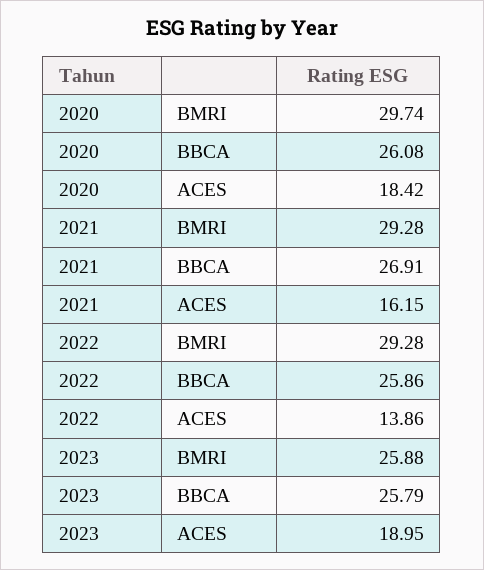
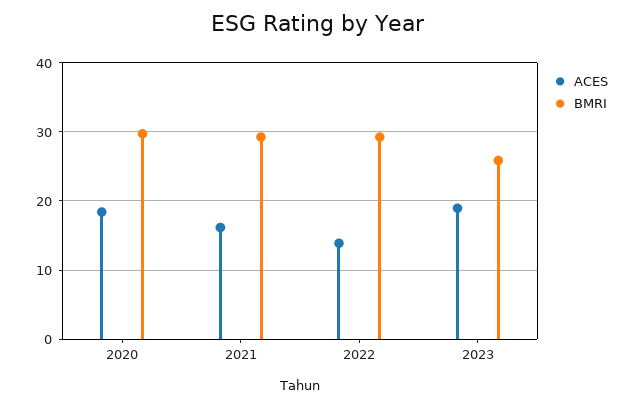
  {
    "BMRI": {
      "2020": 29.74,
      "2021": 29.28,
      "2022": 29.28,
      "2023": 25.88
    },
-   "BBCA": {
-     "2020": 26.08,
-     "2021": 26.91,
-     "2022": 25.86,
-     "2023": 25.79
-   },
    "ACES": {
      "2020": 18.42,
      "2021": 16.15,
      "2022": 13.86,
      "2023": 18.95
    }
  }

